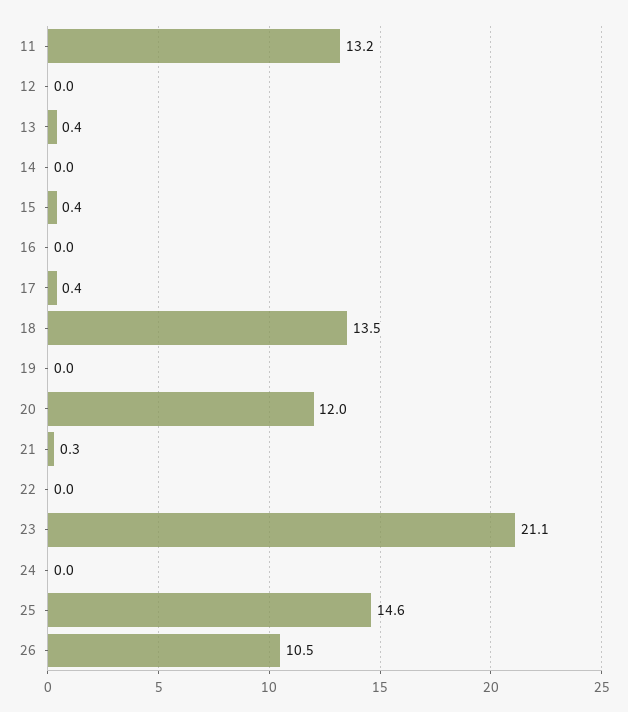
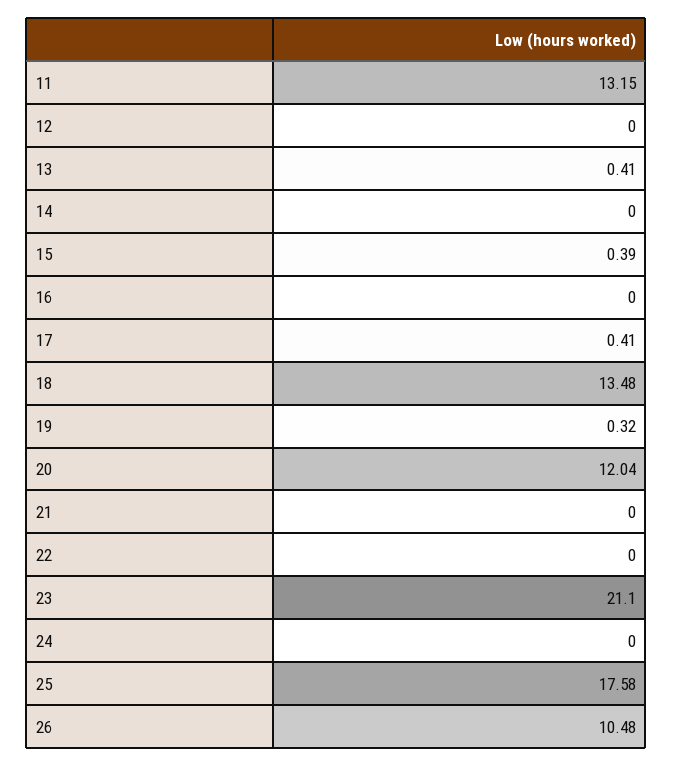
  {
    "11": 13.15,
    "12": 0,
    "13": 0.41,
    "14": 0,
    "15": 0.39,
    "16": 0,
    "17": 0.41,
    "18": 13.48,
-   "19": 0,
+   "19": 0.32,
    "20": 12.04,
-   "21": 0.3,
+   "21": 0,
    "22": 0,
    "23": 21.1,
    "24": 0,
-   "25": 14.6,
+   "25": 17.58,
    "26": 10.48
  }

